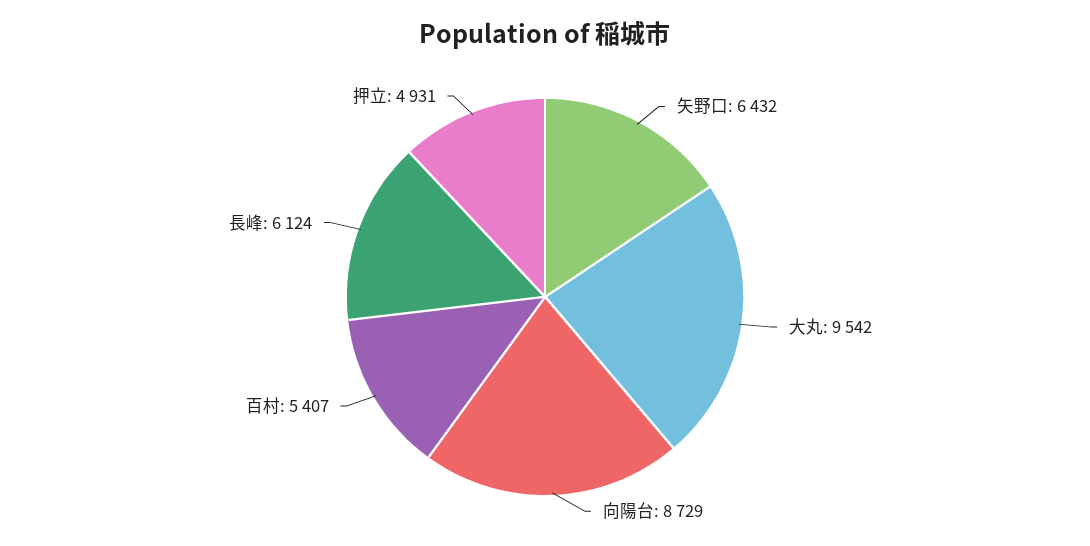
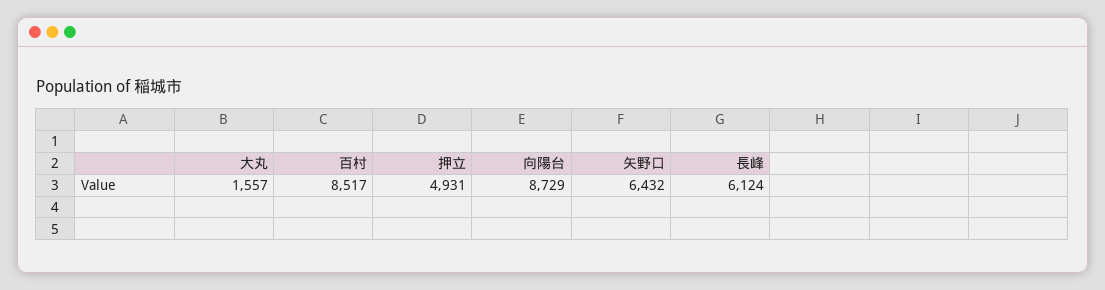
  {
    "矢野口": 6432,
-   "大丸": 9542,
+   "大丸": 1557,
    "向陽台": 8729,
-   "百村": 5407,
+   "百村": 8517,
    "長峰": 6124,
    "押立": 4931
  }

